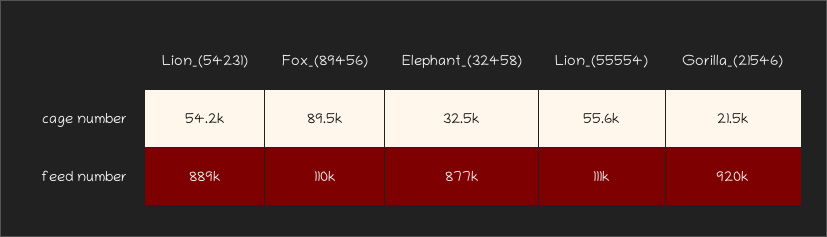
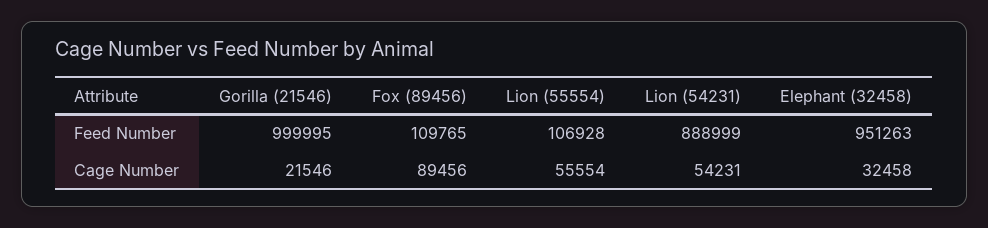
  {
    "Lion_(54231)": {
      "cage number": 54231,
      "feed number": 888999
    },
    "Fox_(89456)": {
      "cage number": 89456,
      "feed number": 109765
    },
    "Elephant_(32458)": {
      "cage number": 32458,
-     "feed number": 877000
+     "feed number": 951263
    },
    "Lion_(55554)": {
      "cage number": 55554,
-     "feed number": 111000
+     "feed number": 106928
    },
    "Gorilla_(21546)": {
      "cage number": 21546,
-     "feed number": 920000
+     "feed number": 999995
    }
  }

